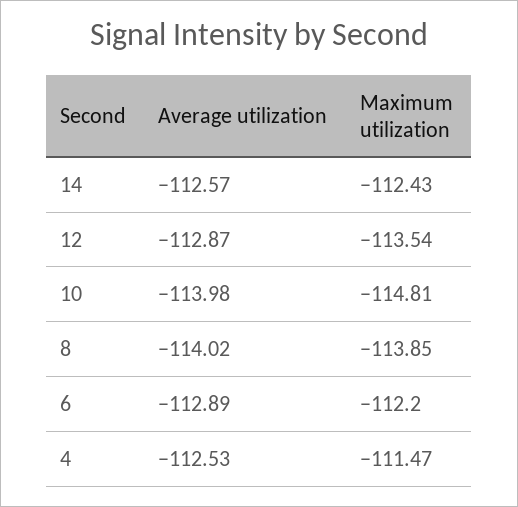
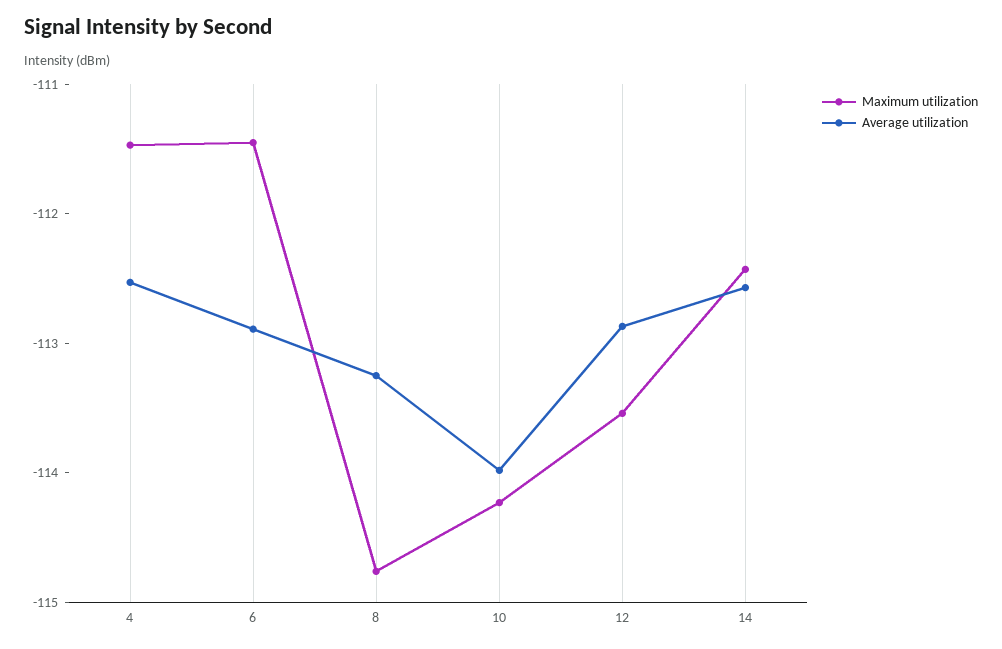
  {
    "Average utilization": {
      "14": -112.57,
      "12": -112.87,
      "10": -113.98,
-     "8": -114.02,
+     "8": -113.2,
      "6": -112.89,
      "4": -112.53
    },
    "Maximum utilization": {
      "14": -112.43,
      "12": -113.54,
-     "10": -114.81,
+     "10": -114.2,
-     "8": -113.85,
+     "8": -114.8,
-     "6": -112.2,
+     "6": -111.4,
      "4": -111.47
    }
  }

